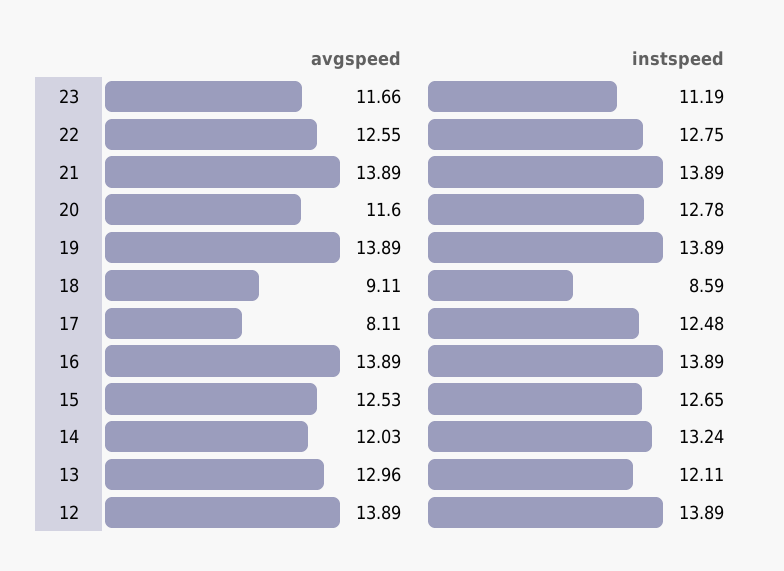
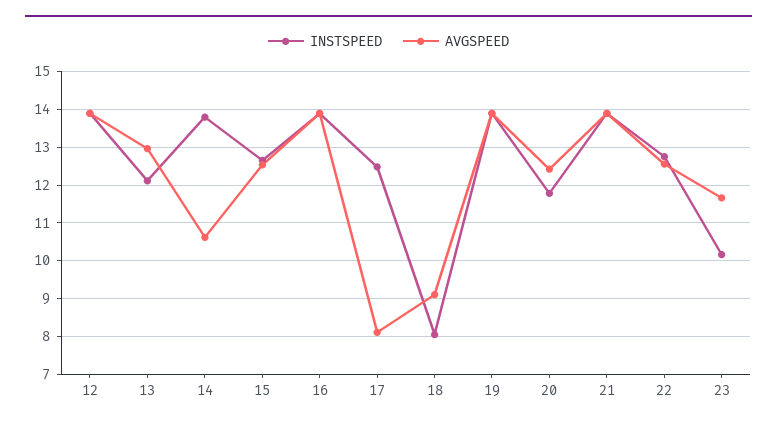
  {
    "avgspeed": {
      "23": 11.66,
      "22": 12.55,
      "21": 13.89,
-     "20": 11.6,
+     "20": 12.4,
      "19": 13.89,
      "18": 9.11,
      "17": 8.11,
      "16": 13.89,
      "15": 12.53,
-     "14": 12.03,
+     "14": 10.6,
      "13": 12.96,
      "12": 13.89
    },
    "instspeed": {
-     "23": 11.19,
+     "23": 10.2,
      "22": 12.75,
      "21": 13.89,
-     "20": 12.78,
+     "20": 11.8,
      "19": 13.89,
-     "18": 8.59,
+     "18": 8,
      "17": 12.48,
      "16": 13.89,
      "15": 12.65,
-     "14": 13.24,
+     "14": 13.8,
      "13": 12.11,
      "12": 13.89
    }
  }

